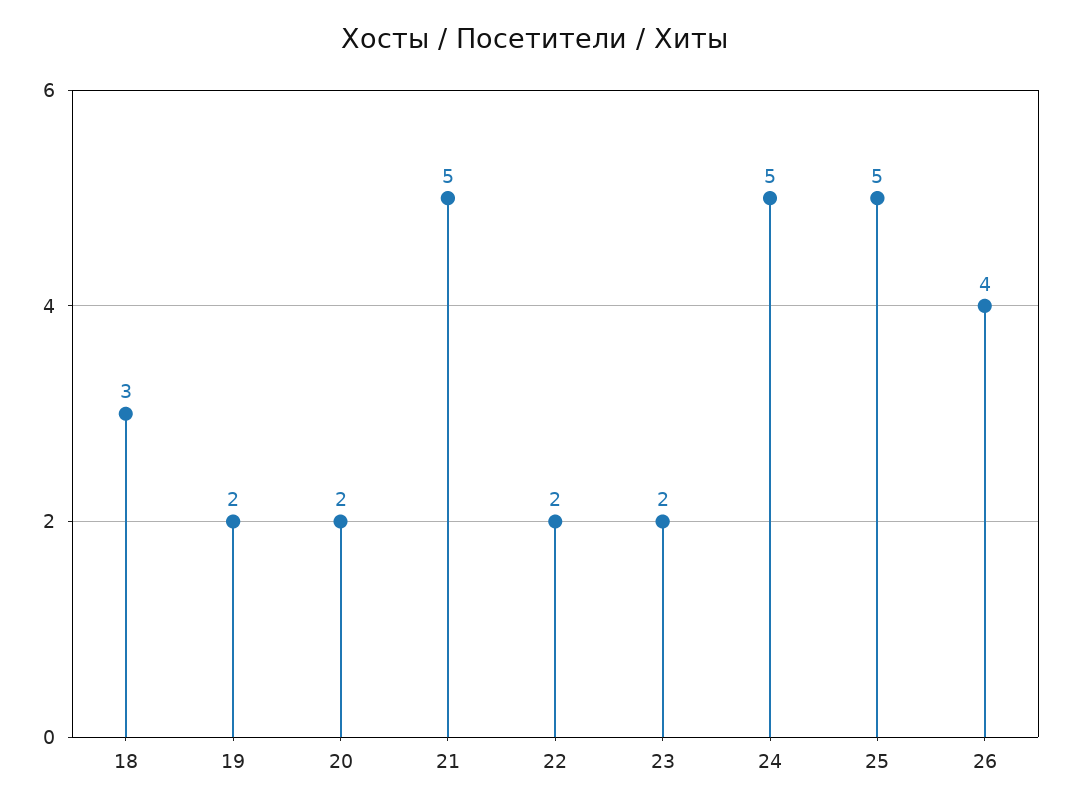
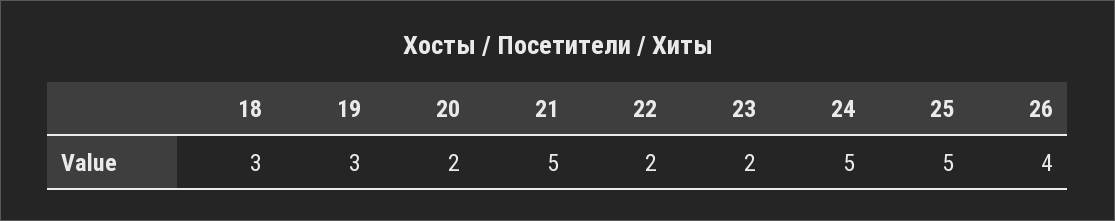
  {
    "18": 3,
-   "19": 2,
+   "19": 3,
    "20": 2,
    "21": 5,
    "22": 2,
    "23": 2,
    "24": 5,
    "25": 5,
    "26": 4
  }

